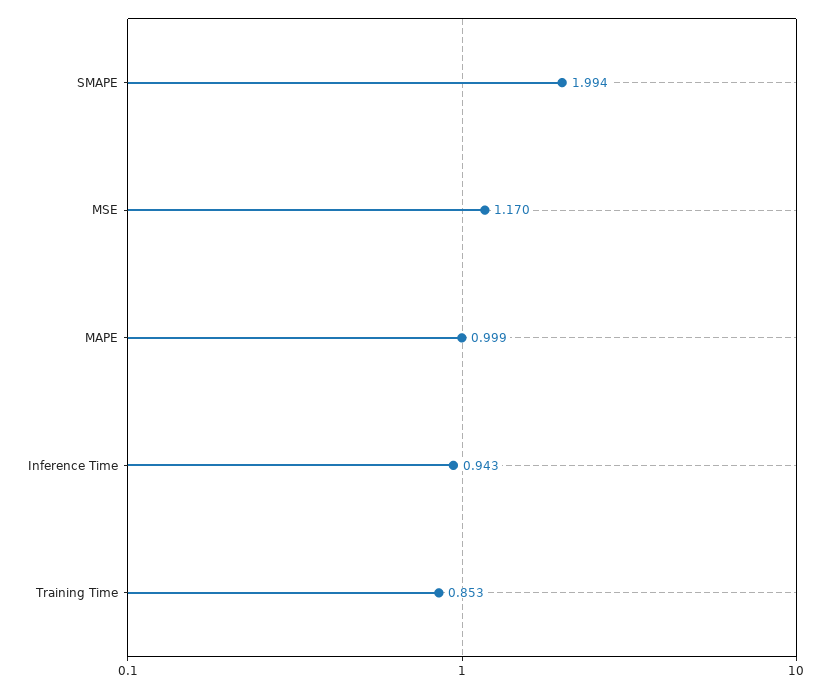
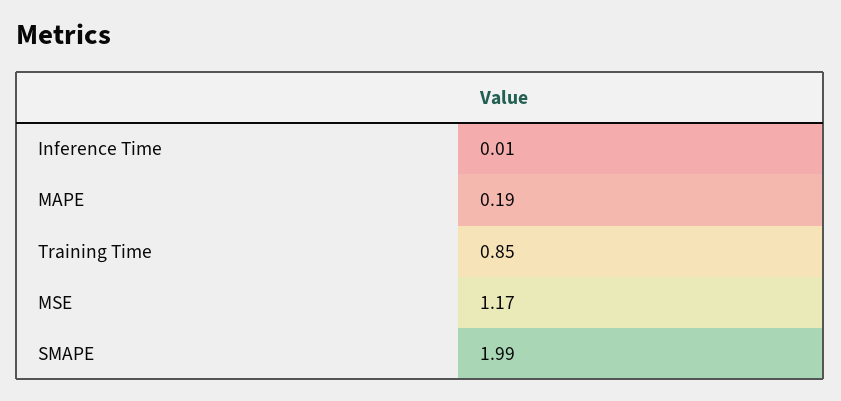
  {
    "SMAPE": 1.994,
    "MSE": 1.17,
-   "MAPE": 0.999,
+   "MAPE": 0.19,
-   "Inference Time": 0.943,
+   "Inference Time": 0.01,
    "Training Time": 0.853
  }

